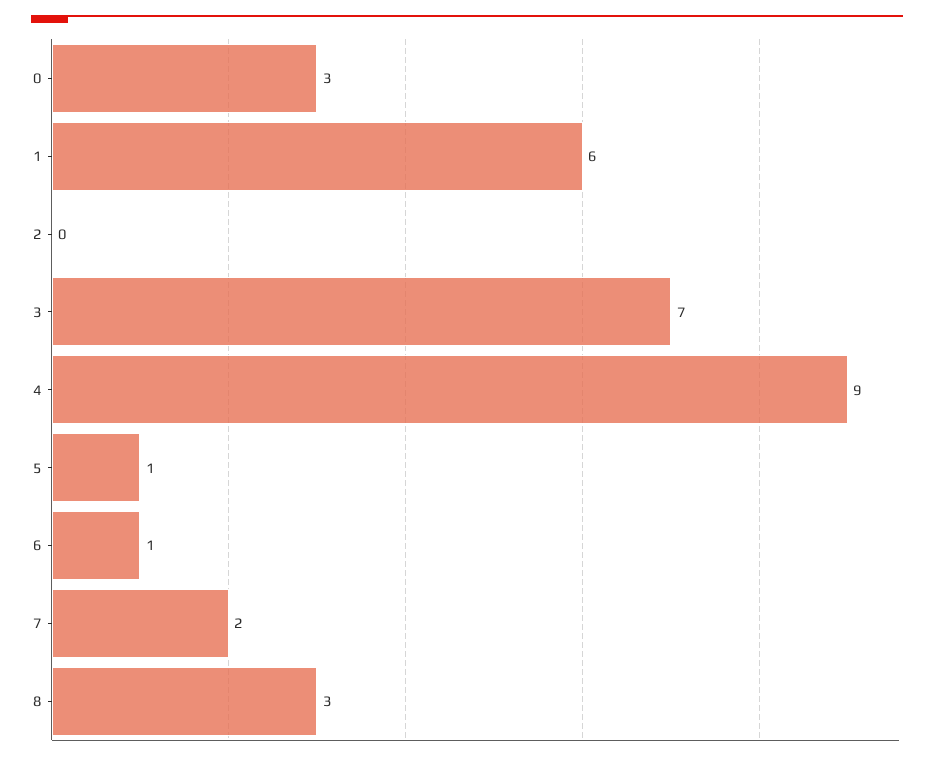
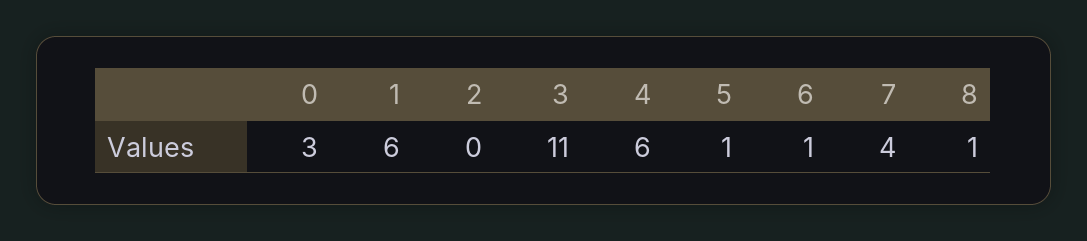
  {
    "0": 3,
    "1": 6,
    "2": 0,
-   "3": 7,
+   "3": 11,
-   "4": 9,
+   "4": 6,
    "5": 1,
    "6": 1,
-   "7": 2,
+   "7": 4,
-   "8": 3
+   "8": 1
  }

